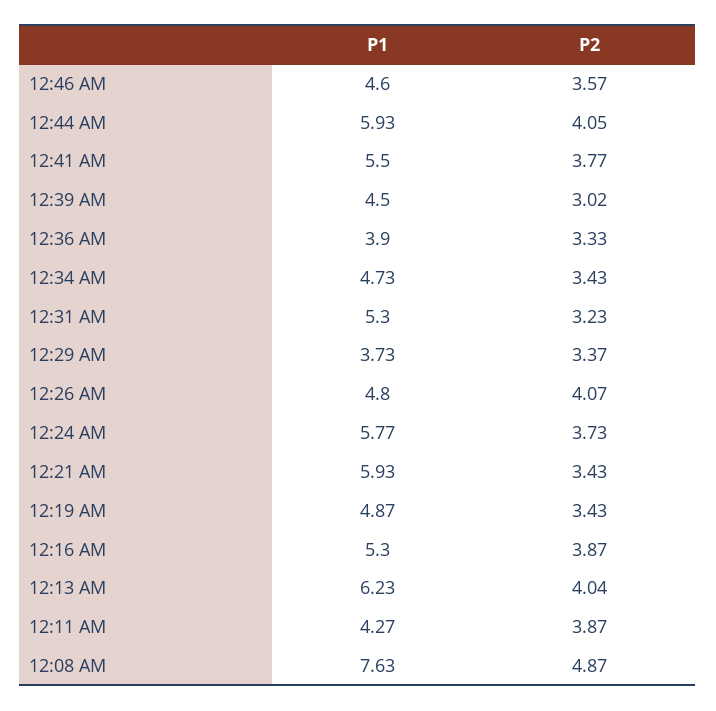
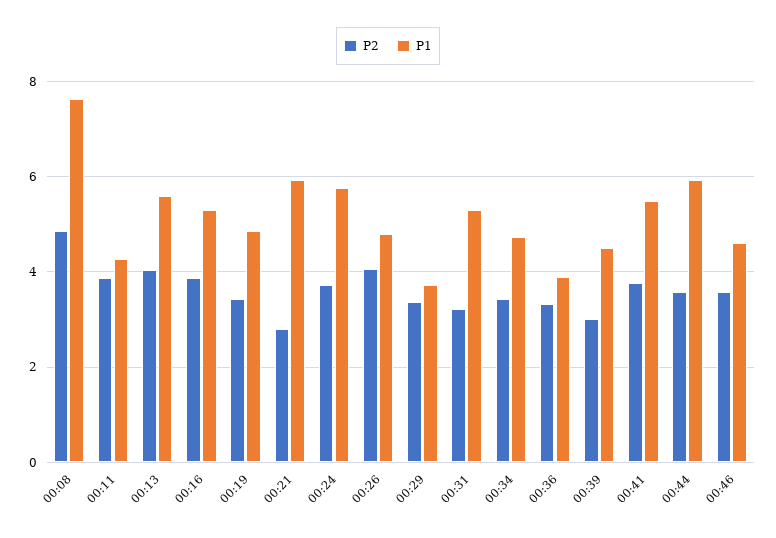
  {
    "P1": {
      "12:46 AM": 4.6,
      "12:44 AM": 5.93,
      "12:41 AM": 5.5,
      "12:39 AM": 4.5,
      "12:36 AM": 3.9,
      "12:34 AM": 4.73,
      "12:31 AM": 5.3,
      "12:29 AM": 3.73,
      "12:26 AM": 4.8,
      "12:24 AM": 5.77,
      "12:21 AM": 5.93,
      "12:19 AM": 4.87,
      "12:16 AM": 5.3,
-     "12:13 AM": 6.23,
+     "12:13 AM": 5.6,
      "12:11 AM": 4.27,
      "12:08 AM": 7.63
    },
    "P2": {
      "12:46 AM": 3.57,
-     "12:44 AM": 4.05,
+     "12:44 AM": 3.6,
      "12:41 AM": 3.77,
      "12:39 AM": 3.02,
      "12:36 AM": 3.33,
      "12:34 AM": 3.43,
      "12:31 AM": 3.23,
      "12:29 AM": 3.37,
      "12:26 AM": 4.07,
      "12:24 AM": 3.73,
-     "12:21 AM": 3.43,
+     "12:21 AM": 2.8,
      "12:19 AM": 3.43,
      "12:16 AM": 3.87,
      "12:13 AM": 4.04,
      "12:11 AM": 3.87,
      "12:08 AM": 4.87
    }
  }

